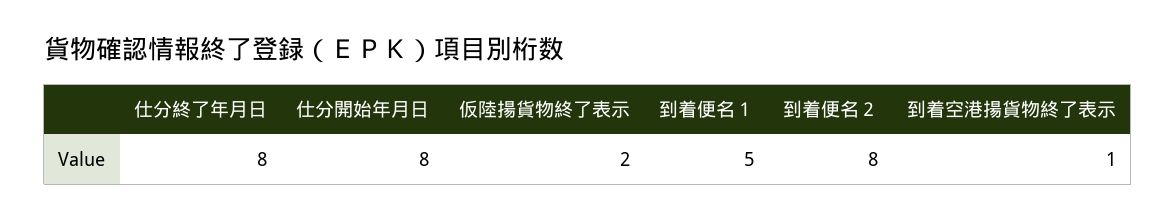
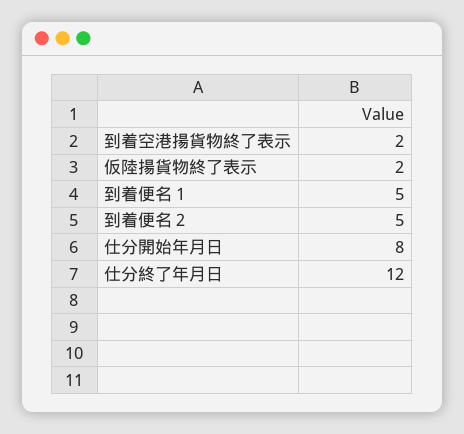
  {
-   "仕分終了年月日": 8,
+   "仕分終了年月日": 12,
    "仕分開始年月日": 8,
    "仮陸揚貨物終了表示": 2,
    "到着便名１": 5,
-   "到着便名２": 8,
+   "到着便名２": 5,
-   "到着空港揚貨物終了表示": 1
+   "到着空港揚貨物終了表示": 2
  }

